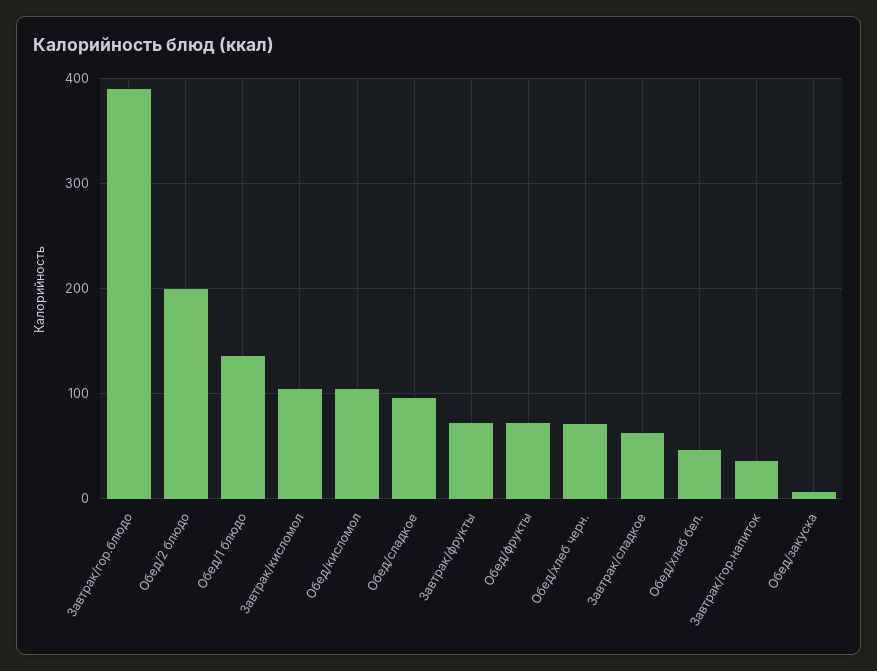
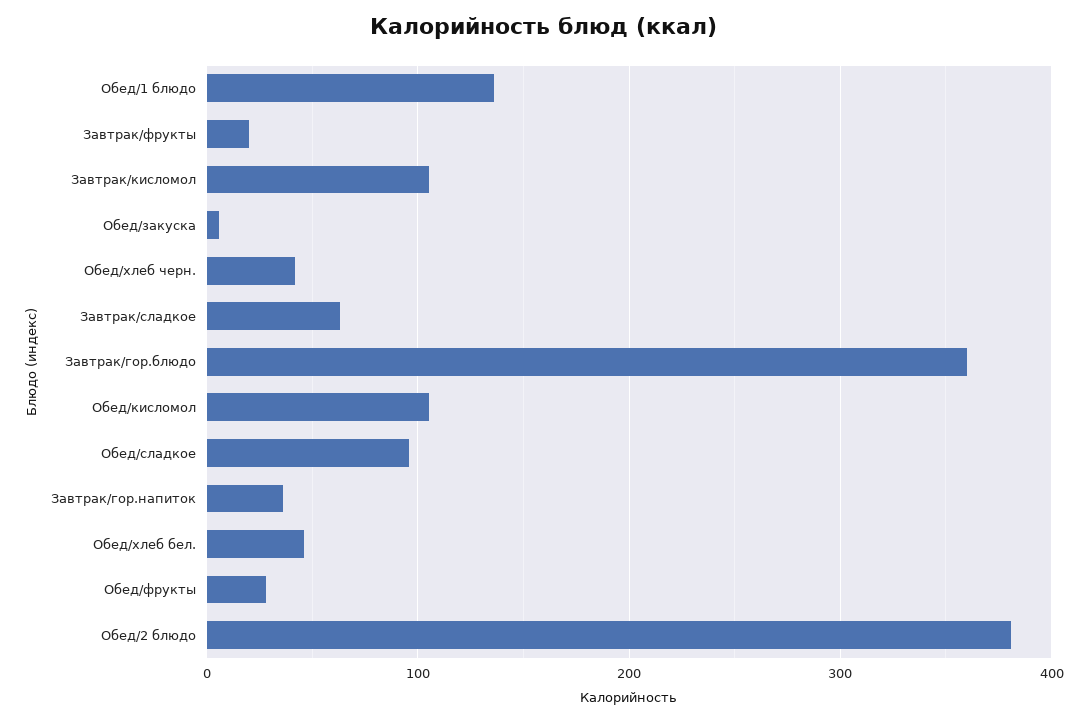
  {
-   "Завтрак/гор.блюдо": 390,
+   "Завтрак/гор.блюдо": 360,
-   "Обед/2 блюдо": 200,
+   "Обед/2 блюдо": 380,
    "Обед/1 блюдо": 140,
    "Завтрак/кисломол": 110,
    "Обед/кисломол": 110,
    "Обед/сладкое": 100,
-   "Завтрак/фрукты": 70,
+   "Завтрак/фрукты": 20,
-   "Обед/фрукты": 70,
+   "Обед/фрукты": 30,
-   "Обед/хлеб черн.": 70,
+   "Обед/хлеб черн.": 40,
    "Завтрак/сладкое": 60,
    "Обед/хлеб бел.": 50,
    "Завтрак/гор.напиток": 40,
    "Обед/закуска": 10
  }

